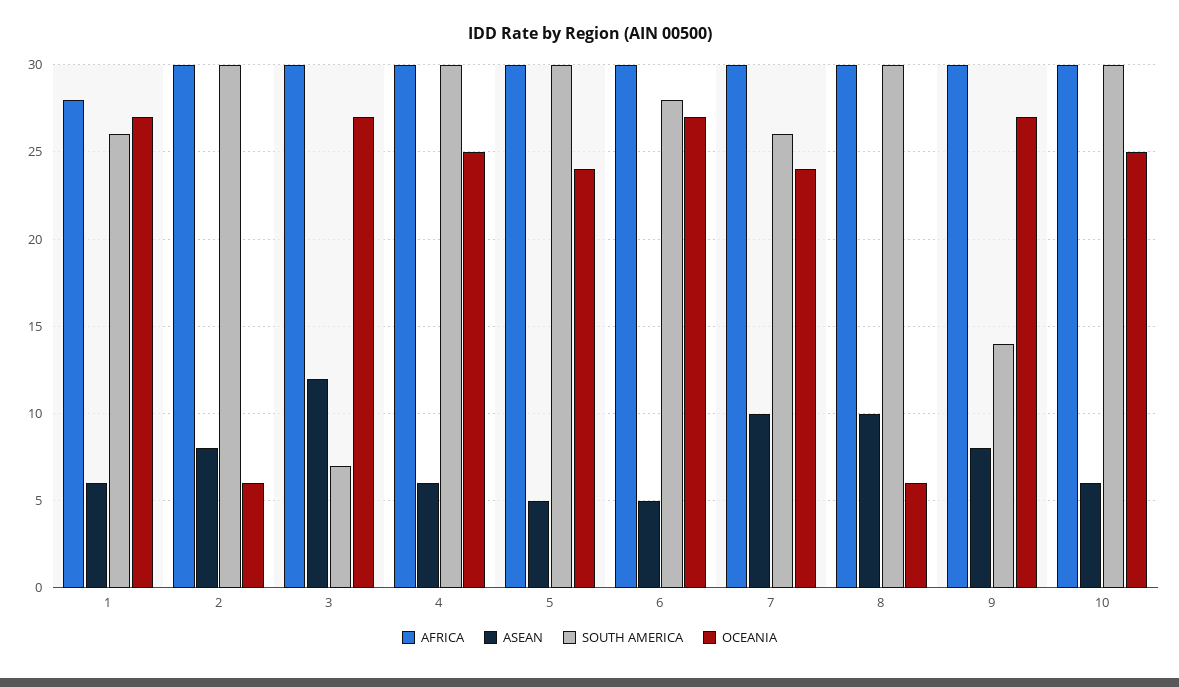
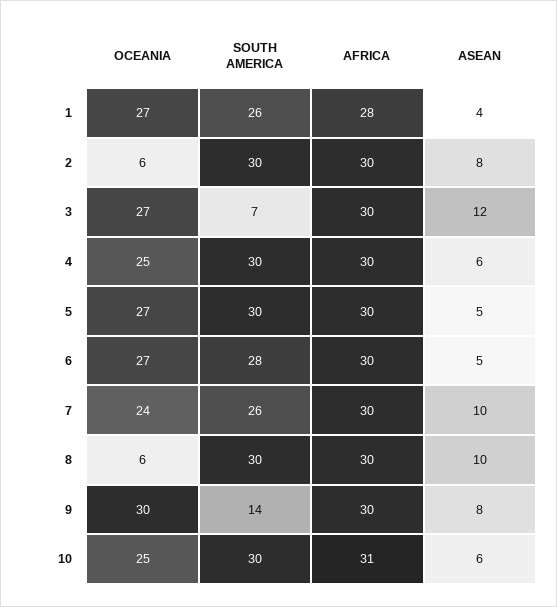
  {
    "AFRICA": {
      "1": 28,
      "2": 30,
      "3": 30,
      "4": 30,
      "5": 30,
      "6": 30,
      "7": 30,
      "8": 30,
      "9": 30,
-     "10": 30
+     "10": 31
    },
    "ASEAN": {
-     "1": 6,
+     "1": 4,
      "2": 8,
      "3": 12,
      "4": 6,
      "5": 5,
      "6": 5,
      "7": 10,
      "8": 10,
      "9": 8,
      "10": 6
    },
    "SOUTH AMERICA": {
      "1": 26,
      "2": 30,
      "3": 7,
      "4": 30,
      "5": 30,
      "6": 28,
      "7": 26,
      "8": 30,
      "9": 14,
      "10": 30
    },
    "OCEANIA": {
      "1": 27,
      "2": 6,
      "3": 27,
      "4": 25,
-     "5": 24,
+     "5": 27,
      "6": 27,
      "7": 24,
      "8": 6,
-     "9": 27,
+     "9": 30,
      "10": 25
    }
  }

